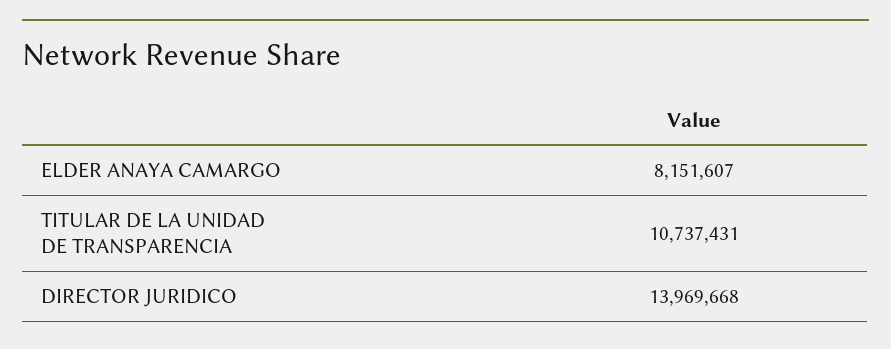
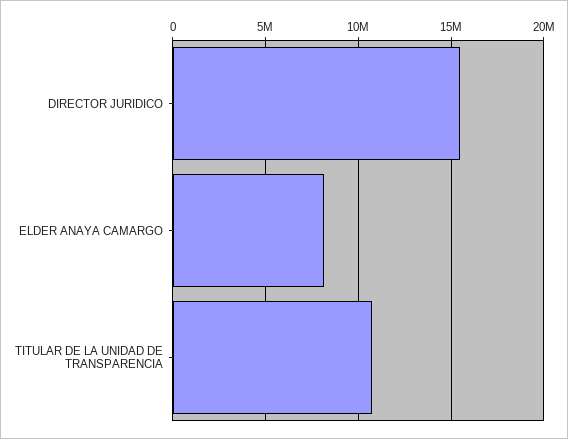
  {
    "ELDER ANAYA CAMARGO": 8151607,
    "TITULAR DE LA UNIDAD DE TRANSPARENCIA": 10737431,
-   "DIRECTOR JURIDICO": 13969668
+   "DIRECTOR JURIDICO": 15500000
  }

